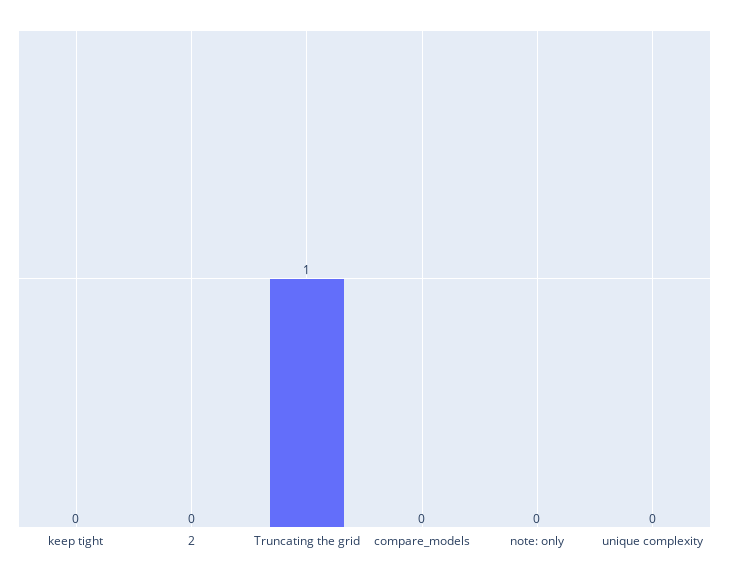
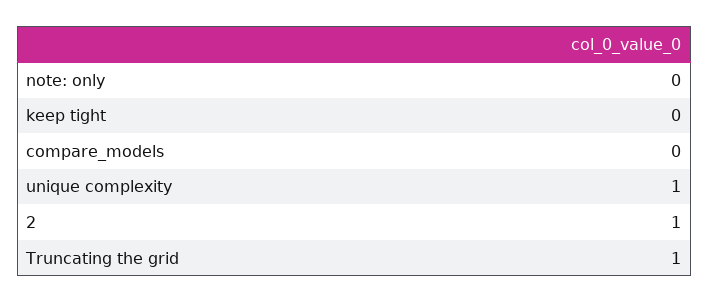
  {
    "keep tight": 0,
-   "2": 0,
+   "2": 1,
    "Truncating the grid": 1,
    "compare_models": 0,
    "note: only": 0,
-   "unique complexity": 0
+   "unique complexity": 1
  }

